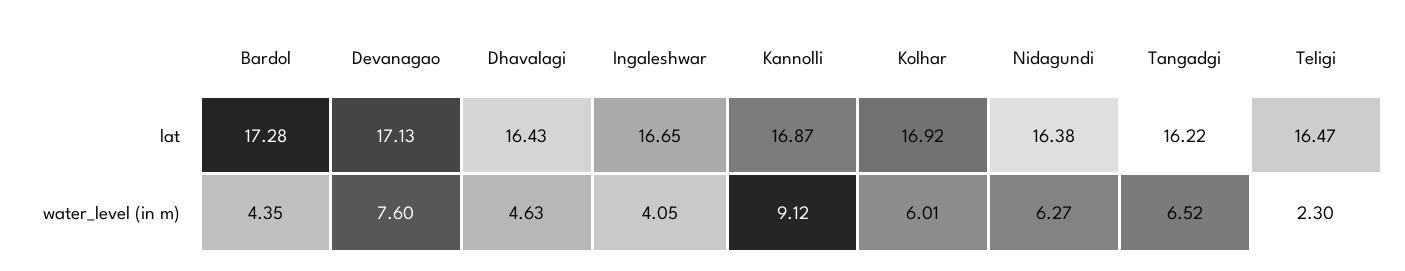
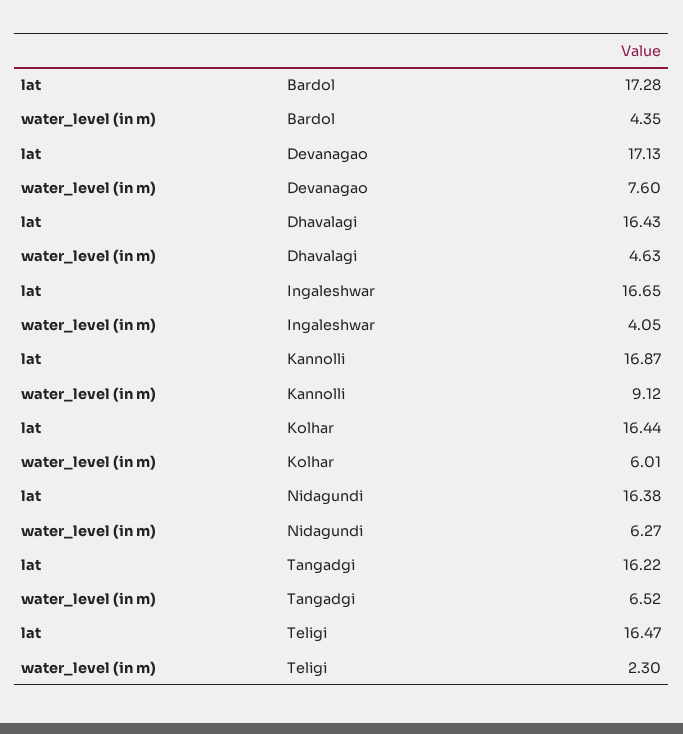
  {
    "Bardol": {
      "lat": 17.28,
      "water_level (in m)": 4.35
    },
    "Devanagao": {
      "lat": 17.13,
      "water_level (in m)": 7.6
    },
    "Dhavalagi": {
      "lat": 16.43,
      "water_level (in m)": 4.63
    },
    "Ingaleshwar": {
      "lat": 16.65,
      "water_level (in m)": 4.05
    },
    "Kannolli": {
      "lat": 16.87,
      "water_level (in m)": 9.12
    },
    "Kolhar": {
-     "lat": 16.92,
+     "lat": 16.44,
      "water_level (in m)": 6.01
    },
    "Nidagundi": {
      "lat": 16.38,
      "water_level (in m)": 6.27
    },
    "Tangadgi": {
      "lat": 16.22,
      "water_level (in m)": 6.52
    },
    "Teligi": {
      "lat": 16.47,
      "water_level (in m)": 2.3
    }
  }

